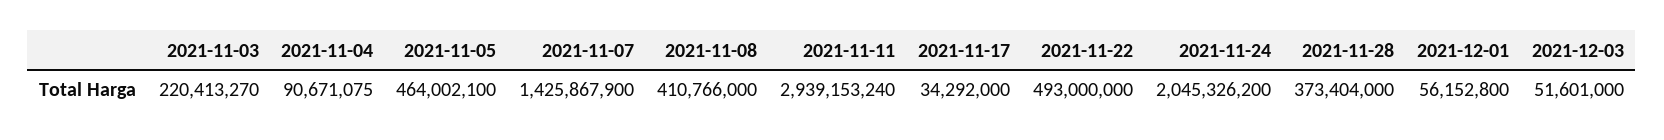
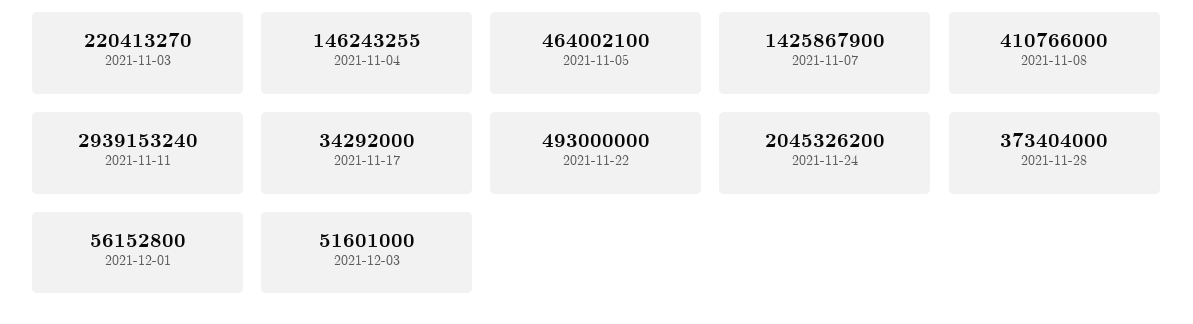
  {
    "2021-11-03": 220413270,
-   "2021-11-04": 90671075,
+   "2021-11-04": 146243255,
    "2021-11-05": 464002100,
    "2021-11-07": 1425867900,
    "2021-11-08": 410766000,
    "2021-11-11": 2939153240,
    "2021-11-17": 34292000,
    "2021-11-22": 493000000,
    "2021-11-24": 2045326200,
    "2021-11-28": 373404000,
    "2021-12-01": 56152800,
    "2021-12-03": 51601000
  }

